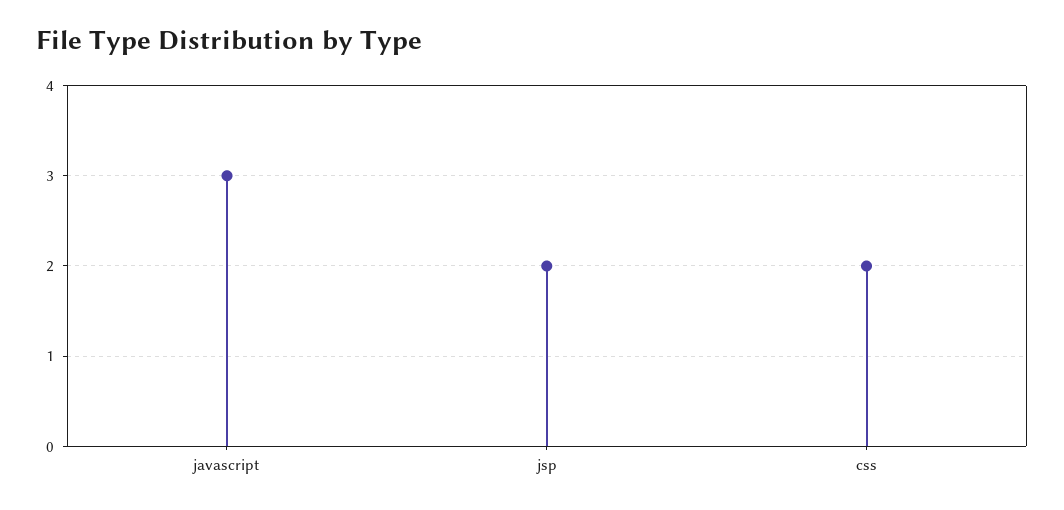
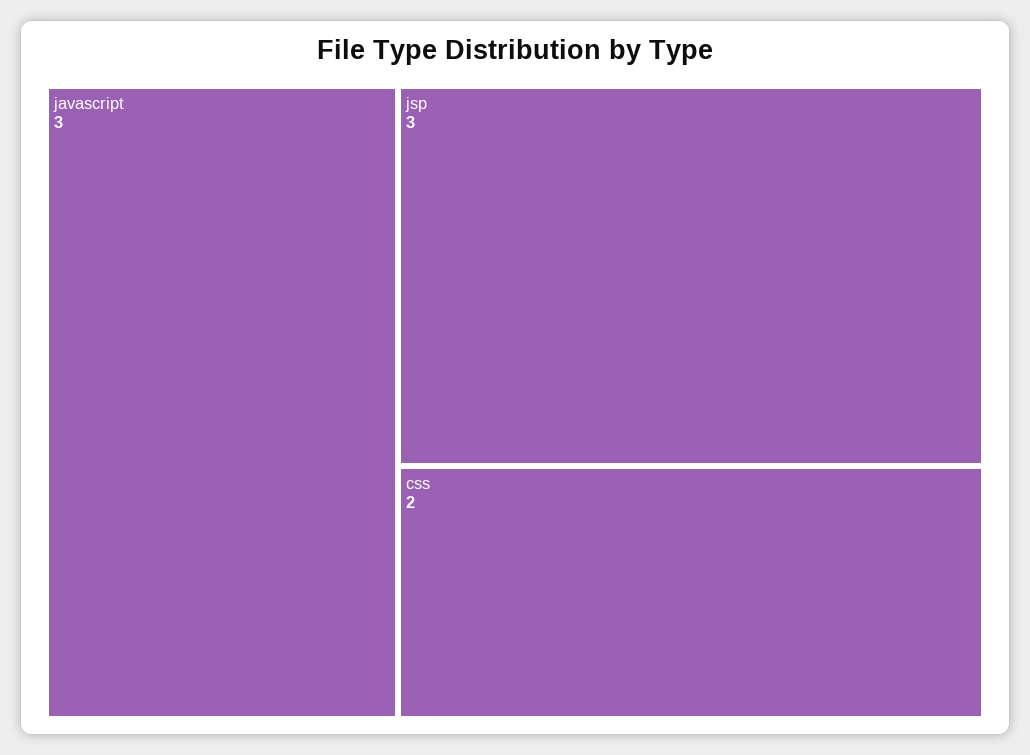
  {
    "javascript": 3,
-   "jsp": 2,
+   "jsp": 3,
    "css": 2
  }

